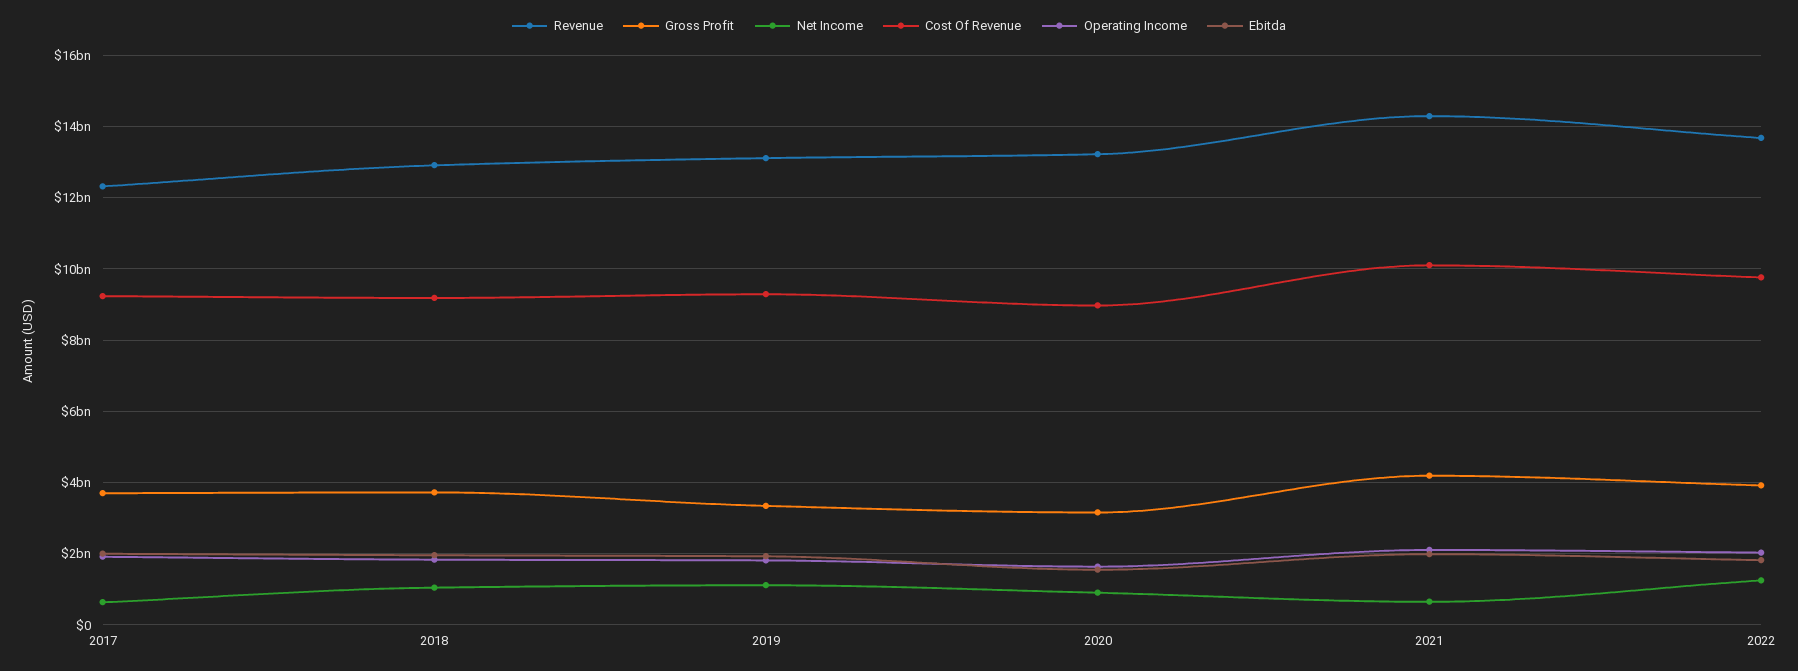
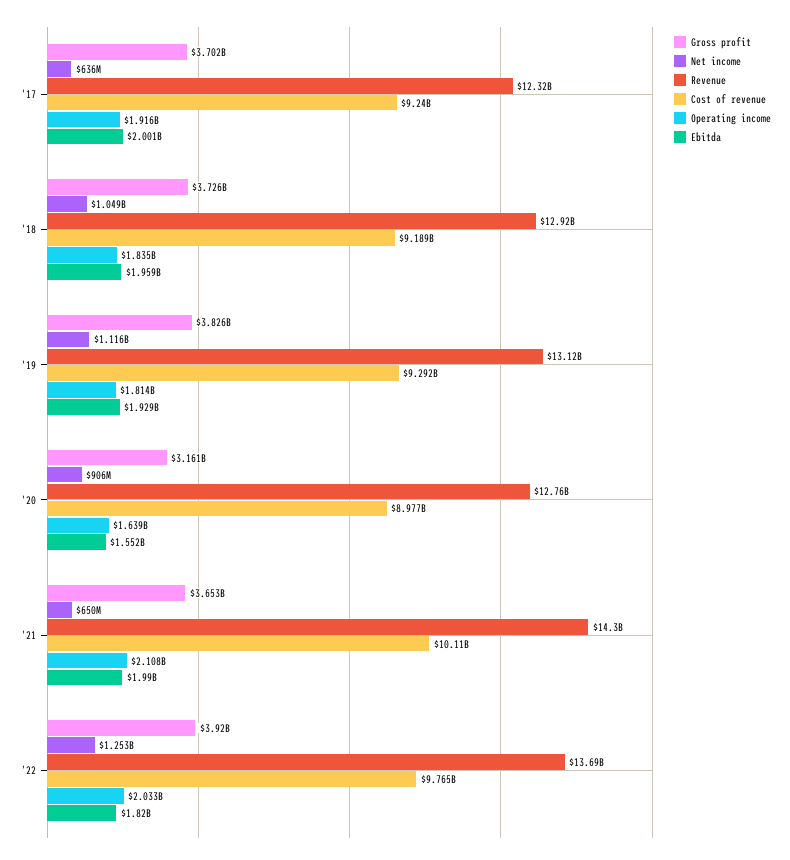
  {
    "Revenue": {
      "2017": 12320000000,
      "2018": 12920000000,
      "2019": 13120000000,
-     "2020": 13200000000,
+     "2020": 12760000000,
      "2021": 14300000000,
      "2022": 13690000000
    },
    "Gross Profit": {
      "2017": 3702000000,
      "2018": 3726000000,
-     "2019": 3400000000,
+     "2019": 3826000000,
      "2020": 3161000000,
-     "2021": 4200000000,
+     "2021": 3653000000,
      "2022": 3920000000
    },
    "Net Income": {
      "2017": 636000000,
      "2018": 1049000000,
      "2019": 1116000000,
      "2020": 906000000,
      "2021": 650000000,
      "2022": 1253000000
    },
    "Cost Of Revenue": {
      "2017": 9240000000,
      "2018": 9189000000,
      "2019": 9292000000,
      "2020": 8977000000,
      "2021": 10110000000,
      "2022": 9765000000
    },
    "Operating Income": {
      "2017": 1916000000,
      "2018": 1835000000,
      "2019": 1814000000,
      "2020": 1639000000,
      "2021": 2108000000,
      "2022": 2033000000
    },
    "Ebitda": {
      "2017": 2001000000,
      "2018": 1959000000,
      "2019": 1929000000,
      "2020": 1552000000,
      "2021": 1990000000,
      "2022": 1820000000
    }
  }

